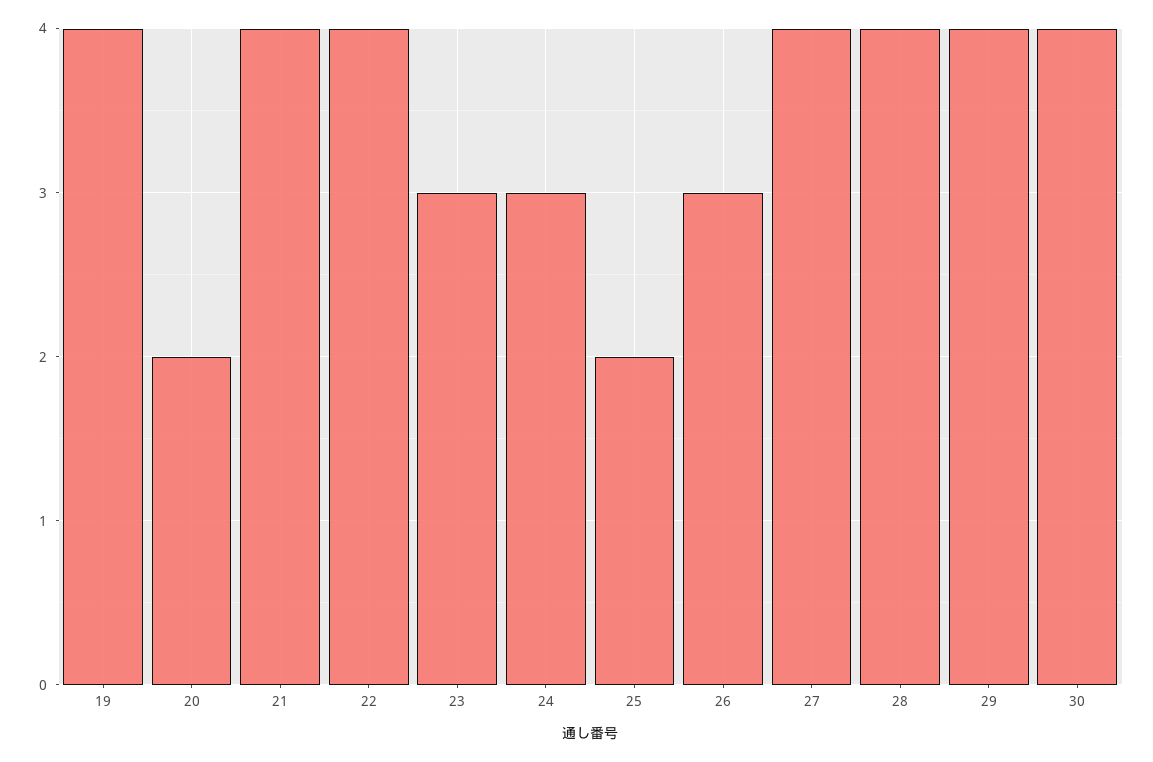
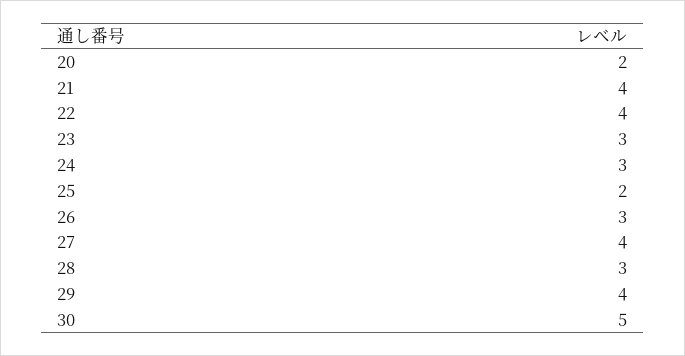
  {
-   "19": 4,
    "20": 2,
    "21": 4,
    "22": 4,
    "23": 3,
    "24": 3,
    "25": 2,
    "26": 3,
    "27": 4,
-   "28": 4,
+   "28": 3,
    "29": 4,
-   "30": 4
+   "30": 5
  }

